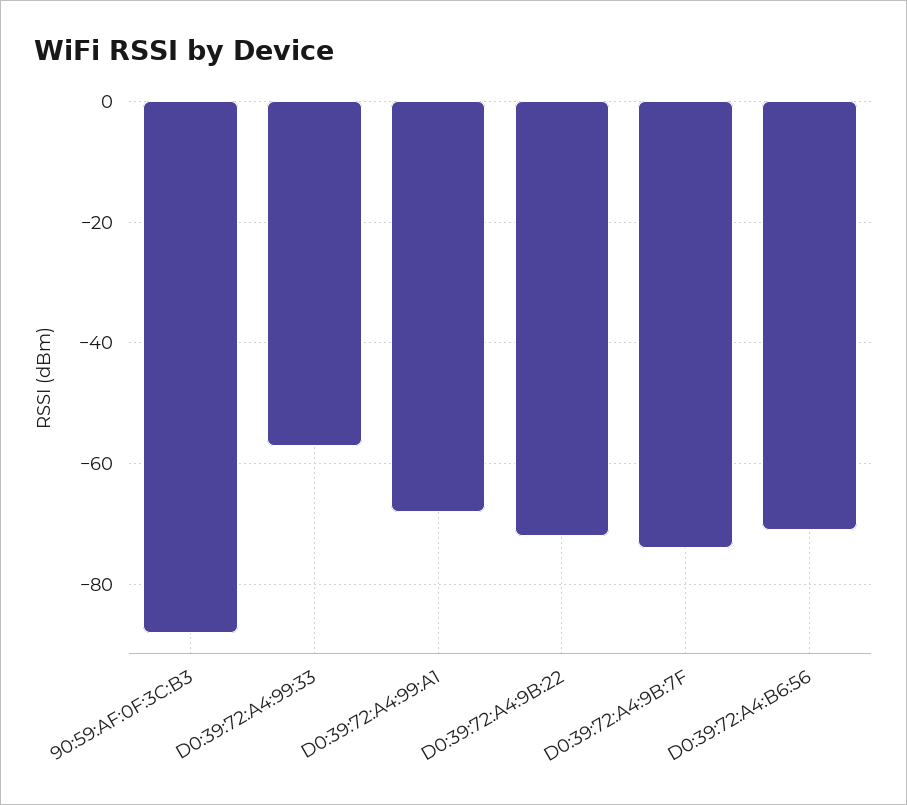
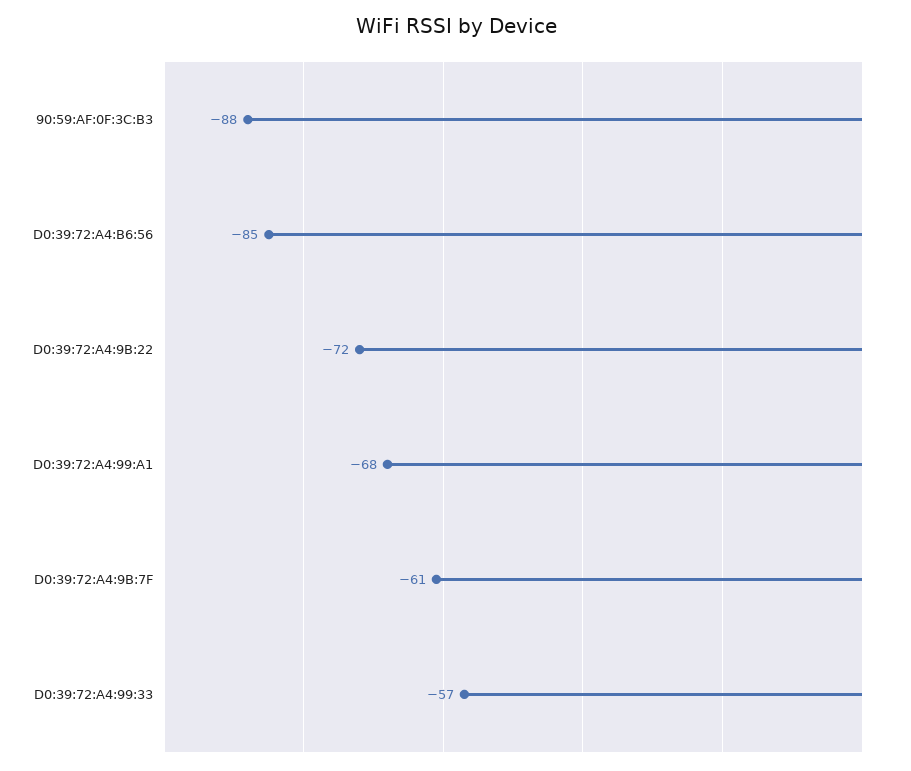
  {
    "90:59:AF:0F:3C:B3": -88,
    "D0:39:72:A4:99:33": -57,
    "D0:39:72:A4:99:A1": -68,
    "D0:39:72:A4:9B:22": -72,
-   "D0:39:72:A4:9B:7F": -75,
+   "D0:39:72:A4:9B:7F": -61,
-   "D0:39:72:A4:B6:56": -70
+   "D0:39:72:A4:B6:56": -85
  }

